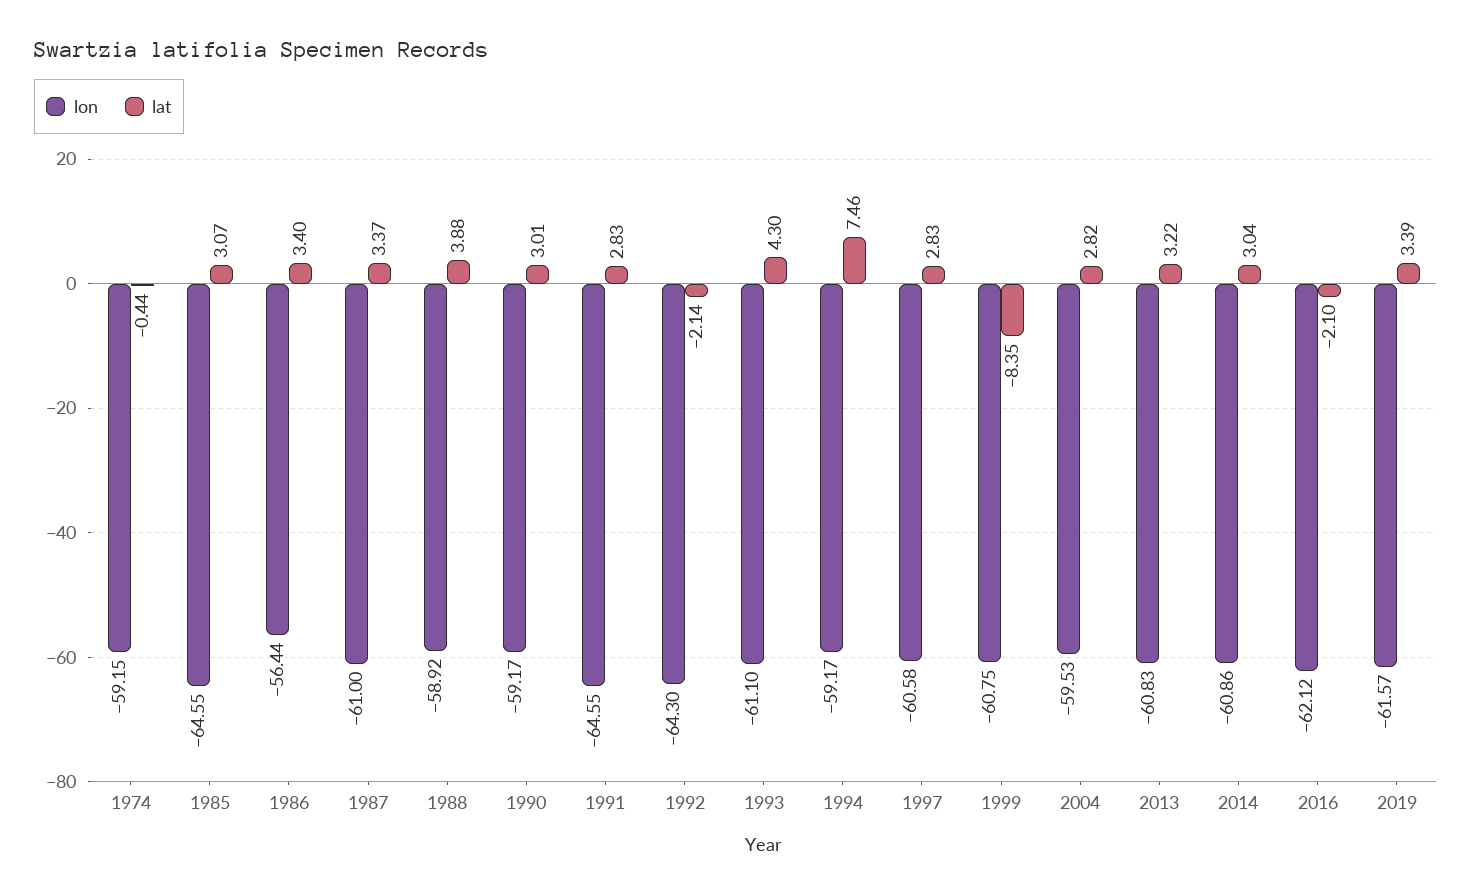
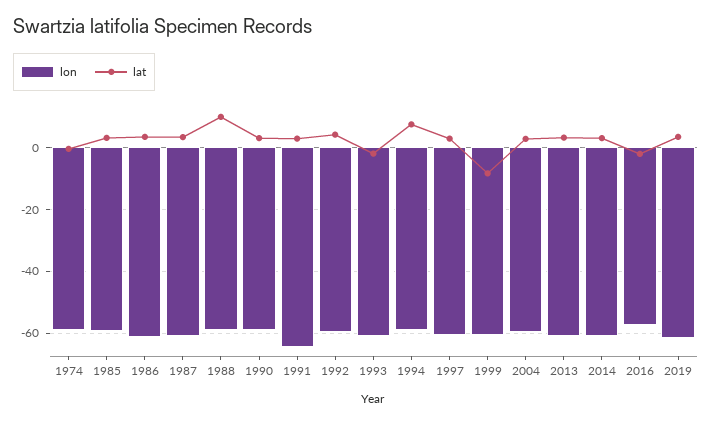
  {
    "lon": {
      "1974": -59.15,
-     "1985": -64.55,
+     "1985": -60,
-     "1986": -56.44,
+     "1986": -62,
      "1987": -61,
      "1988": -58.92,
      "1990": -59.17,
      "1991": -64.55,
-     "1992": -64.3,
+     "1992": -60,
      "1993": -61.1,
      "1994": -59.17,
      "1997": -60.58,
      "1999": -60.75,
      "2004": -59.53,
      "2013": -60.83,
      "2014": -60.86,
-     "2016": -62.12,
+     "2016": -58,
      "2019": -61.57
    },
    "lat": {
      "1974": -0.44,
      "1985": 3.07,
      "1986": 3.4,
      "1987": 3.37,
-     "1988": 3.88,
+     "1988": 10,
      "1990": 3.01,
      "1991": 2.83,
-     "1992": -2.14,
+     "1992": 4,
-     "1993": 4.3,
+     "1993": -2,
      "1994": 7.46,
      "1997": 2.83,
      "1999": -8.35,
      "2004": 2.82,
      "2013": 3.22,
      "2014": 3.04,
      "2016": -2.1,
      "2019": 3.39
    }
  }

